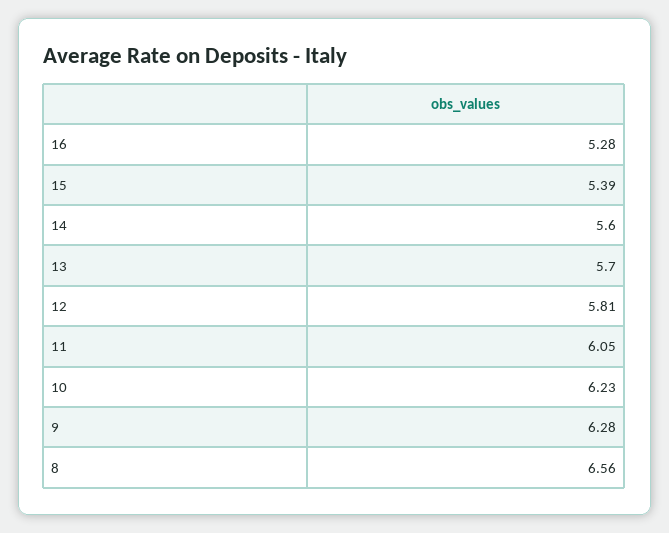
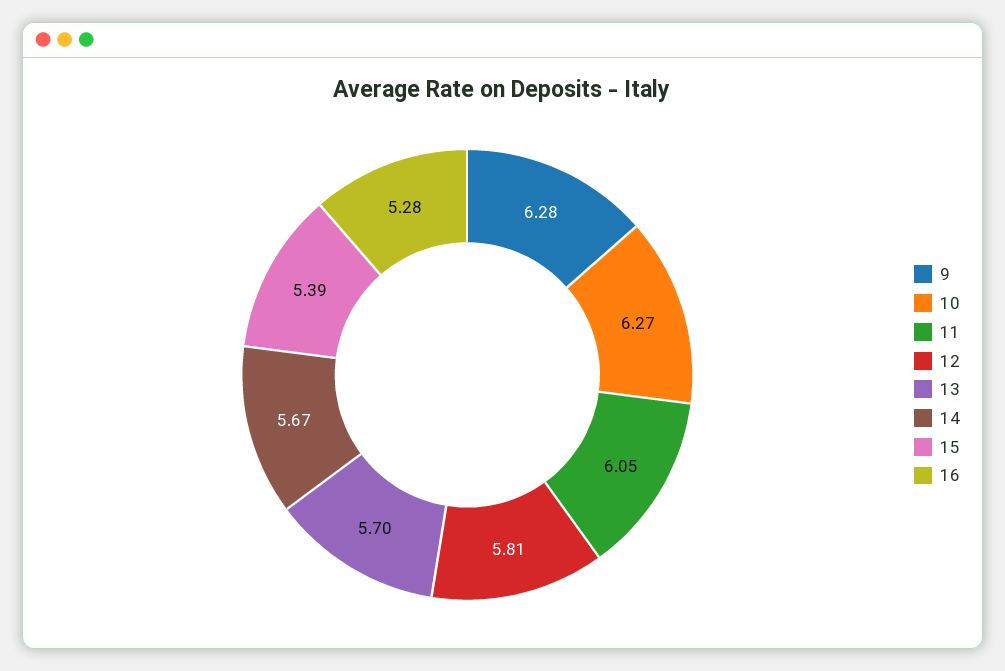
  {
    "16": 5.28,
    "15": 5.39,
-   "14": 5.6,
+   "14": 5.67,
    "13": 5.7,
    "12": 5.81,
    "11": 6.05,
-   "10": 6.23,
+   "10": 6.27,
-   "9": 6.28,
+   "9": 6.28
-   "8": 6.56
  }

